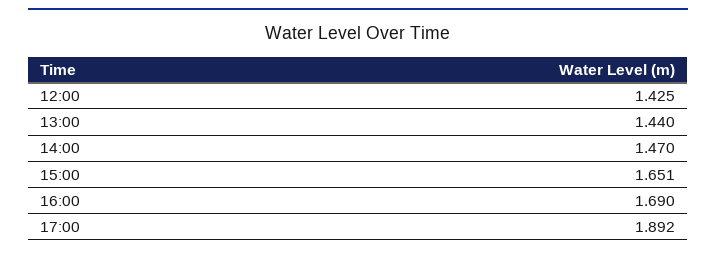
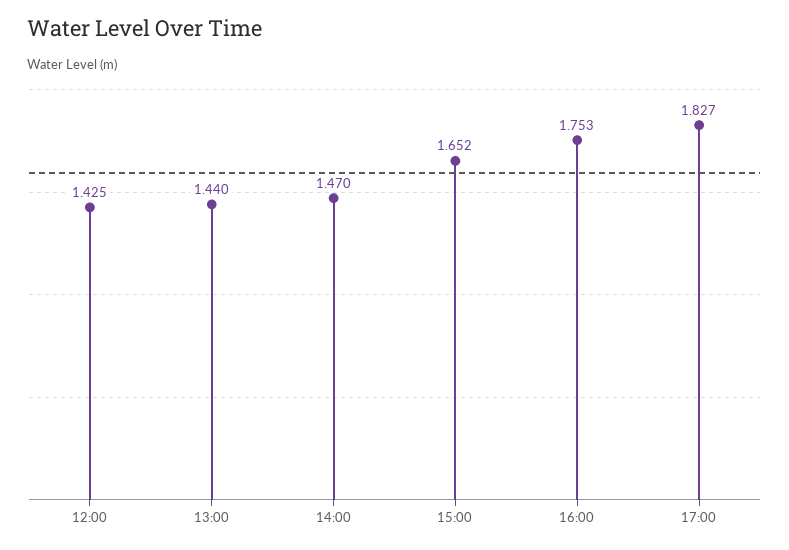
  {
    "12:00": 1.425,
    "13:00": 1.44,
    "14:00": 1.47,
-   "15:00": 1.651,
+   "15:00": 1.652,
-   "16:00": 1.69,
+   "16:00": 1.753,
-   "17:00": 1.892
+   "17:00": 1.827
  }

